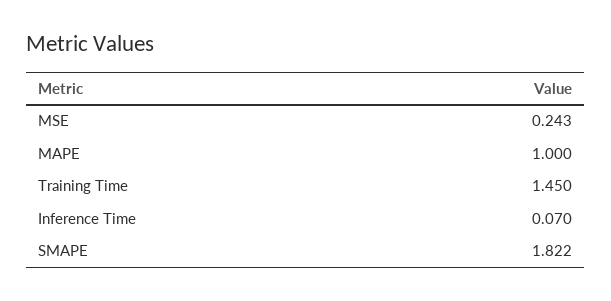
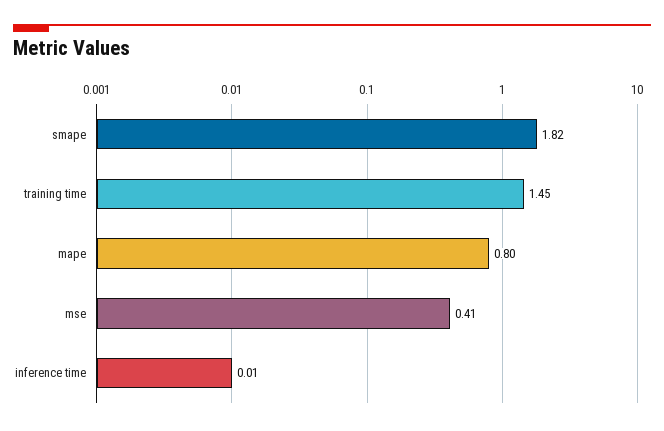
  {
-   "MSE": 0.243,
+   "MSE": 0.41,
-   "MAPE": 1,
+   "MAPE": 0.8,
    "Training Time": 1.45,
-   "Inference Time": 0.07,
+   "Inference Time": 0.01,
    "SMAPE": 1.822
  }

